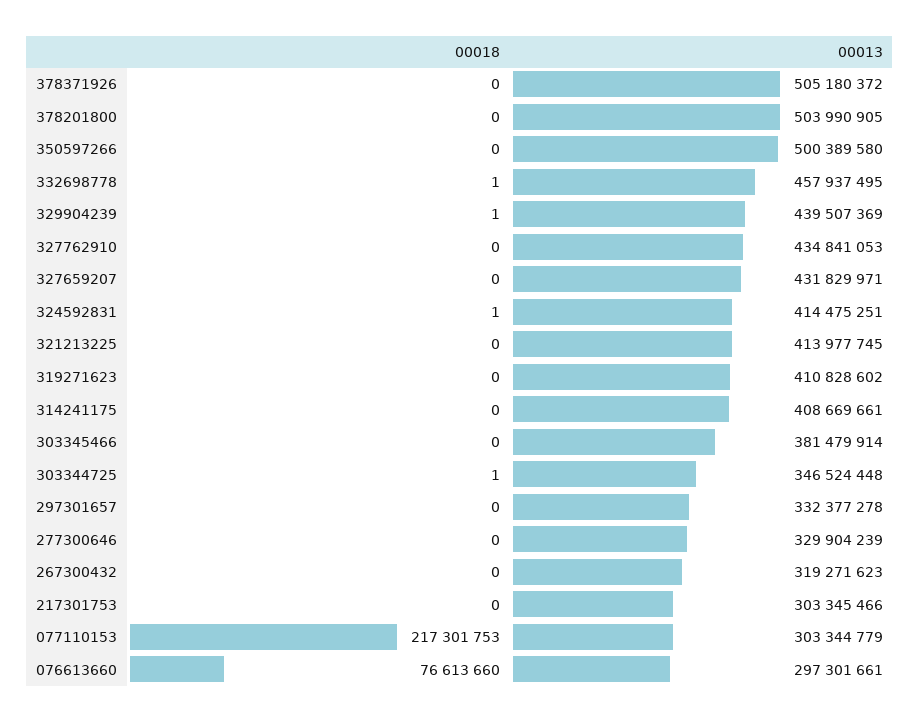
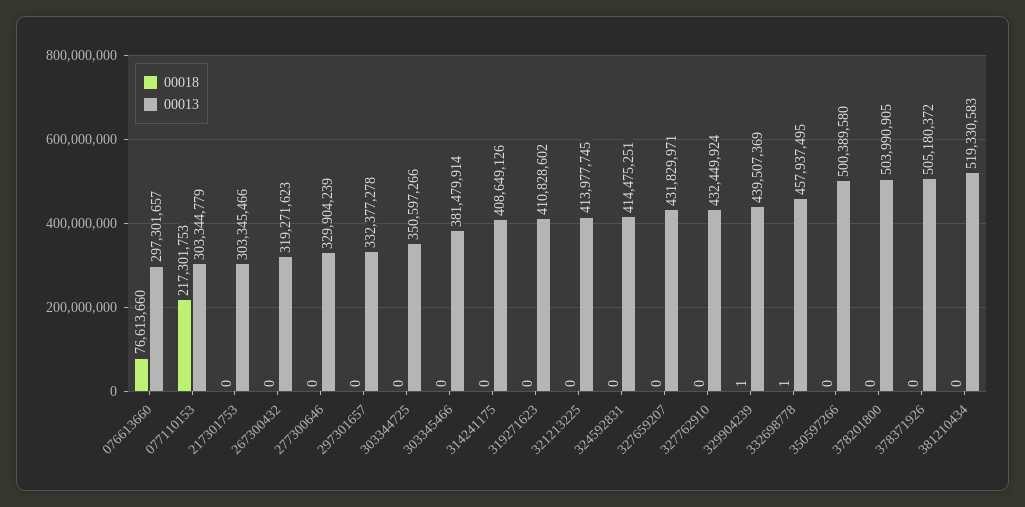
  {
    "00018": {
      "378371926": 0,
      "378201800": 0,
      "350597266": 0,
      "332698778": 1,
      "329904239": 1,
      "327762910": 0,
      "327659207": 0,
-     "324592831": 1,
+     "324592831": 0,
      "321213225": 0,
      "319271623": 0,
      "314241175": 0,
      "303345466": 0,
-     "303344725": 1,
+     "303344725": 0,
      "297301657": 0,
      "277300646": 0,
      "267300432": 0,
      "217301753": 0,
      "077110153": 217301753,
-     "076613660": 76613660
+     "076613660": 76613660,
+     "381210434": 0
    },
    "00013": {
      "378371926": 505180372,
      "378201800": 503990905,
      "350597266": 500389580,
      "332698778": 457937495,
      "329904239": 439507369,
-     "327762910": 434841053,
+     "327762910": 432449924,
      "327659207": 431829971,
      "324592831": 414475251,
      "321213225": 413977745,
      "319271623": 410828602,
-     "314241175": 408669661,
+     "314241175": 408649126,
      "303345466": 381479914,
-     "303344725": 346524448,
+     "303344725": 350597266,
      "297301657": 332377278,
      "277300646": 329904239,
      "267300432": 319271623,
      "217301753": 303345466,
      "077110153": 303344779,
-     "076613660": 297301661
+     "076613660": 297301657,
+     "381210434": 519330583
    }
  }

